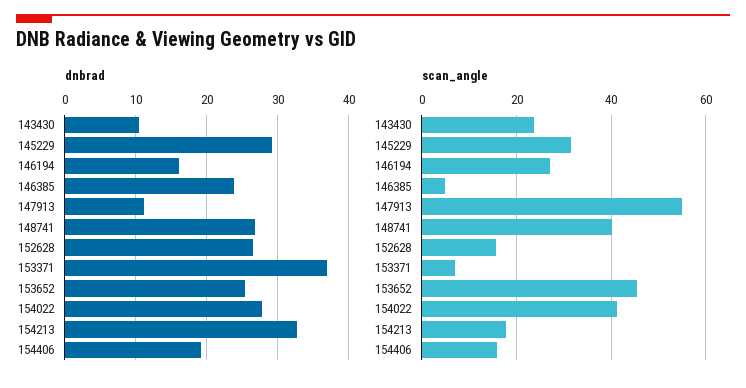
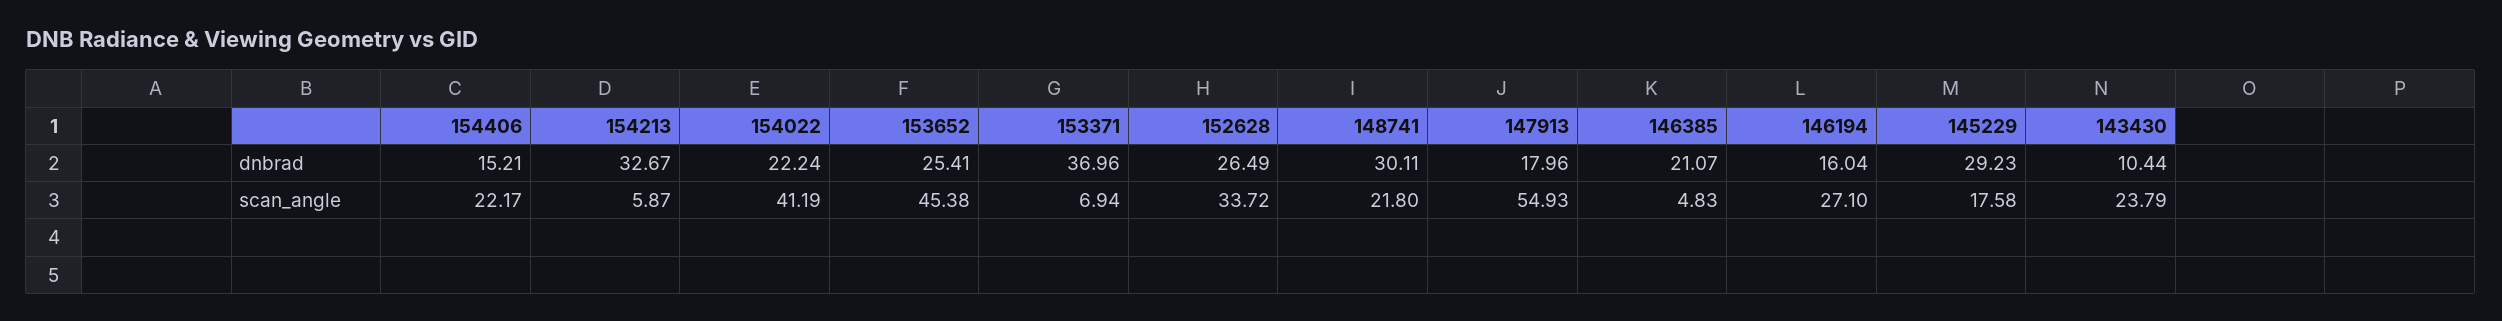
  {
    "dnbrad": {
      "143430": 10.44,
      "145229": 29.23,
      "146194": 16.04,
-     "146385": 24,
+     "146385": 21.07,
-     "147913": 11,
+     "147913": 17.96,
-     "148741": 27,
+     "148741": 30.11,
      "152628": 26.49,
      "153371": 36.96,
      "153652": 25.41,
-     "154022": 28,
+     "154022": 22.24,
      "154213": 32.67,
-     "154406": 19
+     "154406": 15.21
    },
    "scan_angle": {
      "143430": 23.79,
-     "145229": 32,
+     "145229": 17.58,
      "146194": 27.1,
      "146385": 4.83,
      "147913": 54.93,
-     "148741": 40,
+     "148741": 21.8,
-     "152628": 16,
+     "152628": 33.72,
      "153371": 6.94,
      "153652": 45.38,
      "154022": 41.19,
-     "154213": 18,
+     "154213": 5.87,
-     "154406": 16
+     "154406": 22.17
    }
  }

